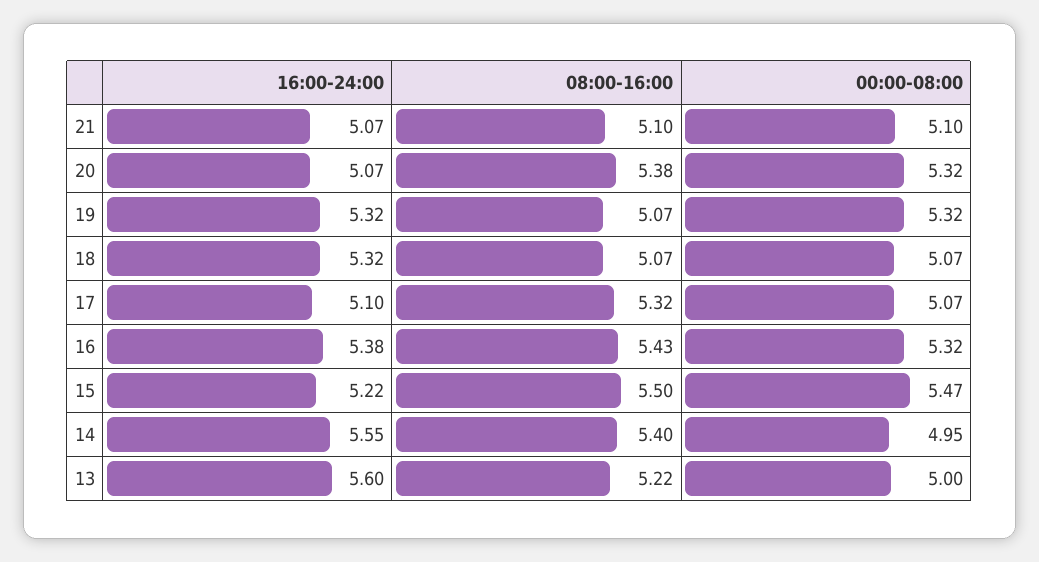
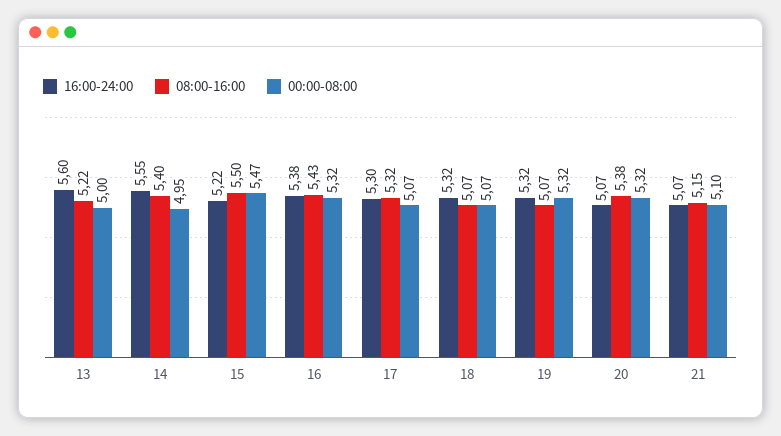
  {
    "16:00-24:00": {
      "21": 5.07,
      "20": 5.07,
      "19": 5.32,
      "18": 5.32,
-     "17": 5.1,
+     "17": 5.3,
      "16": 5.38,
      "15": 5.22,
      "14": 5.55,
      "13": 5.6
    },
    "08:00-16:00": {
-     "21": 5.1,
+     "21": 5.15,
      "20": 5.38,
      "19": 5.07,
      "18": 5.07,
      "17": 5.32,
      "16": 5.43,
      "15": 5.5,
      "14": 5.4,
      "13": 5.22
    },
    "00:00-08:00": {
      "21": 5.1,
      "20": 5.32,
      "19": 5.32,
      "18": 5.07,
      "17": 5.07,
      "16": 5.32,
      "15": 5.47,
      "14": 4.95,
      "13": 5
    }
  }

